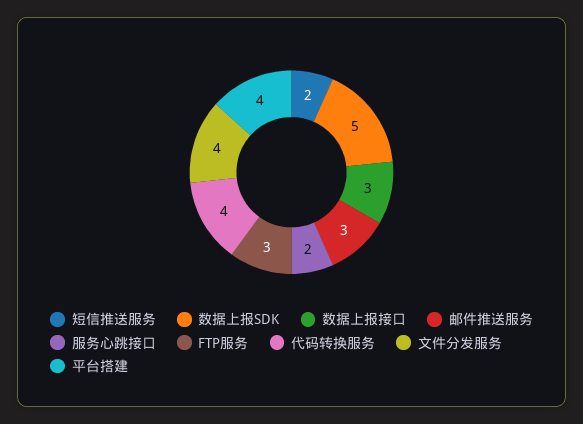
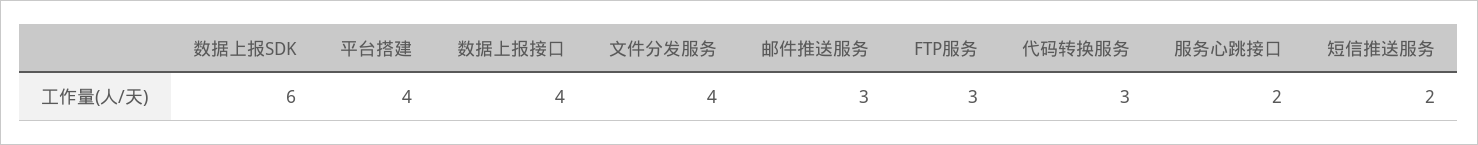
  {
    "短信推送服务": 2,
-   "数据上报SDK": 5,
+   "数据上报SDK": 6,
-   "数据上报接口": 3,
+   "数据上报接口": 4,
    "邮件推送服务": 3,
    "服务心跳接口": 2,
    "FTP服务": 3,
-   "代码转换服务": 4,
+   "代码转换服务": 3,
    "文件分发服务": 4,
    "平台搭建": 4
  }

